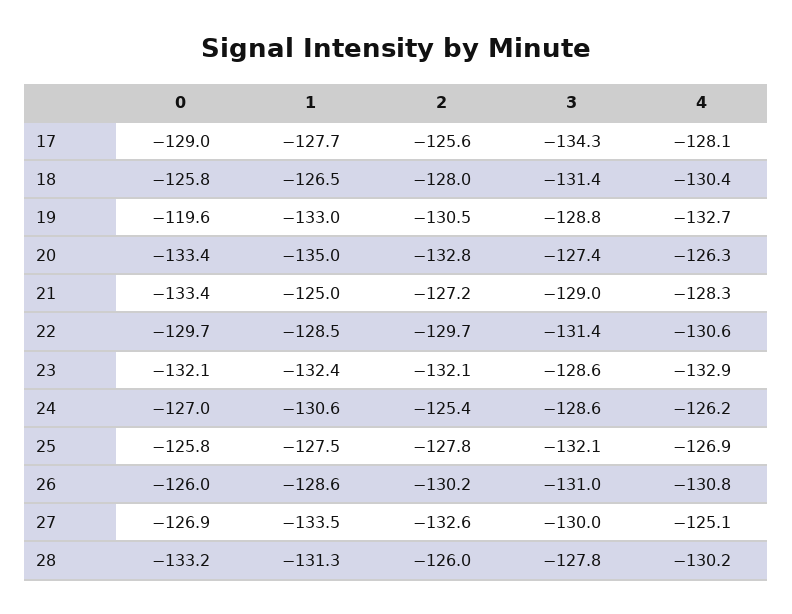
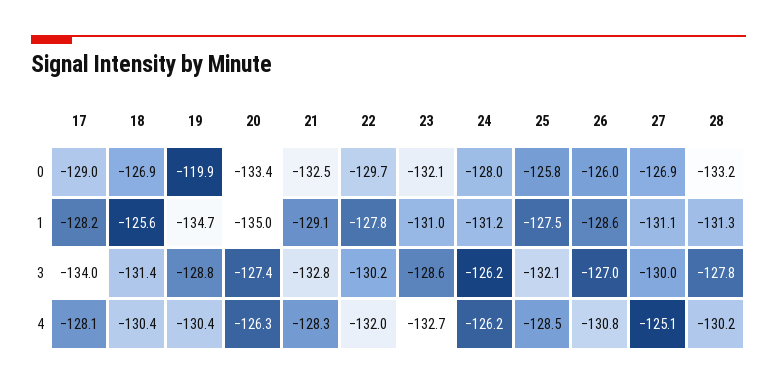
  {
    "0": {
      "17": -129,
-     "18": -125.8,
+     "18": -126.9,
-     "19": -119.6,
+     "19": -119.9,
      "20": -133.4,
-     "21": -133.4,
+     "21": -132.5,
      "22": -129.7,
      "23": -132.1,
-     "24": -127,
+     "24": -128,
      "25": -125.8,
      "26": -126,
      "27": -126.9,
      "28": -133.2
    },
    "1": {
-     "17": -127.7,
+     "17": -128.2,
-     "18": -126.5,
+     "18": -125.6,
-     "19": -133,
+     "19": -134.7,
      "20": -135,
-     "21": -125,
+     "21": -129.1,
-     "22": -128.5,
+     "22": -127.8,
-     "23": -132.4,
+     "23": -131,
-     "24": -130.6,
+     "24": -131.2,
      "25": -127.5,
      "26": -128.6,
-     "27": -133.5,
+     "27": -131.1,
      "28": -131.3
    },
-   "2": {
-     "17": -125.6,
-     "18": -128,
-     "19": -130.5,
-     "20": -132.8,
-     "21": -127.2,
-     "22": -129.7,
-     "23": -132.1,
-     "24": -125.4,
-     "25": -127.8,
-     "26": -130.2,
-     "27": -132.6,
-     "28": -126
-   },
    "3": {
-     "17": -134.3,
+     "17": -134,
      "18": -131.4,
      "19": -128.8,
      "20": -127.4,
-     "21": -129,
+     "21": -132.8,
-     "22": -131.4,
+     "22": -130.2,
      "23": -128.6,
-     "24": -128.6,
+     "24": -126.2,
      "25": -132.1,
-     "26": -131,
+     "26": -127,
      "27": -130,
      "28": -127.8
    },
    "4": {
      "17": -128.1,
      "18": -130.4,
-     "19": -132.7,
+     "19": -130.4,
      "20": -126.3,
      "21": -128.3,
-     "22": -130.6,
+     "22": -132,
-     "23": -132.9,
+     "23": -132.7,
      "24": -126.2,
-     "25": -126.9,
+     "25": -128.5,
      "26": -130.8,
      "27": -125.1,
      "28": -130.2
    }
  }

